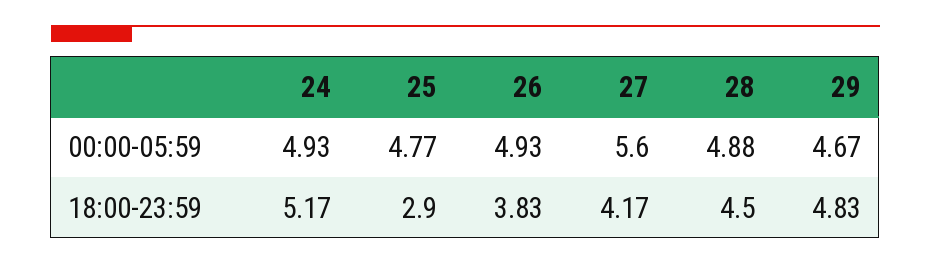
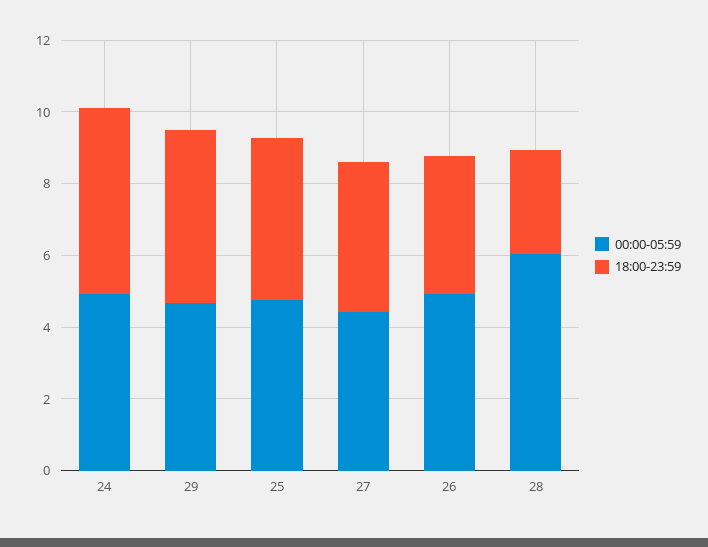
  {
    "00:00-05:59": {
      "24": 4.93,
      "25": 4.77,
      "26": 4.93,
-     "27": 5.6,
+     "27": 4.5,
-     "28": 4.88,
+     "28": 6,
      "29": 4.67
    },
    "18:00-23:59": {
      "24": 5.17,
-     "25": 2.9,
+     "25": 4.5,
      "26": 3.83,
      "27": 4.17,
-     "28": 4.5,
+     "28": 3,
      "29": 4.83
    }
  }

